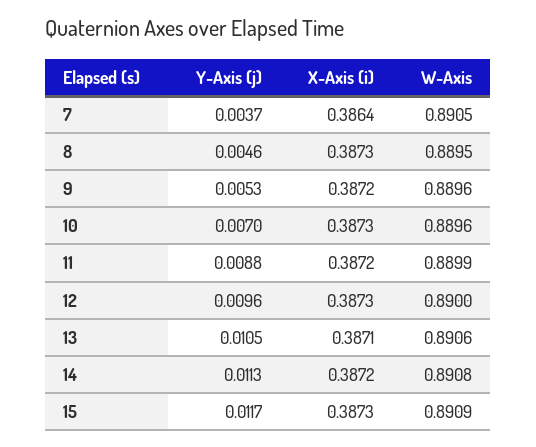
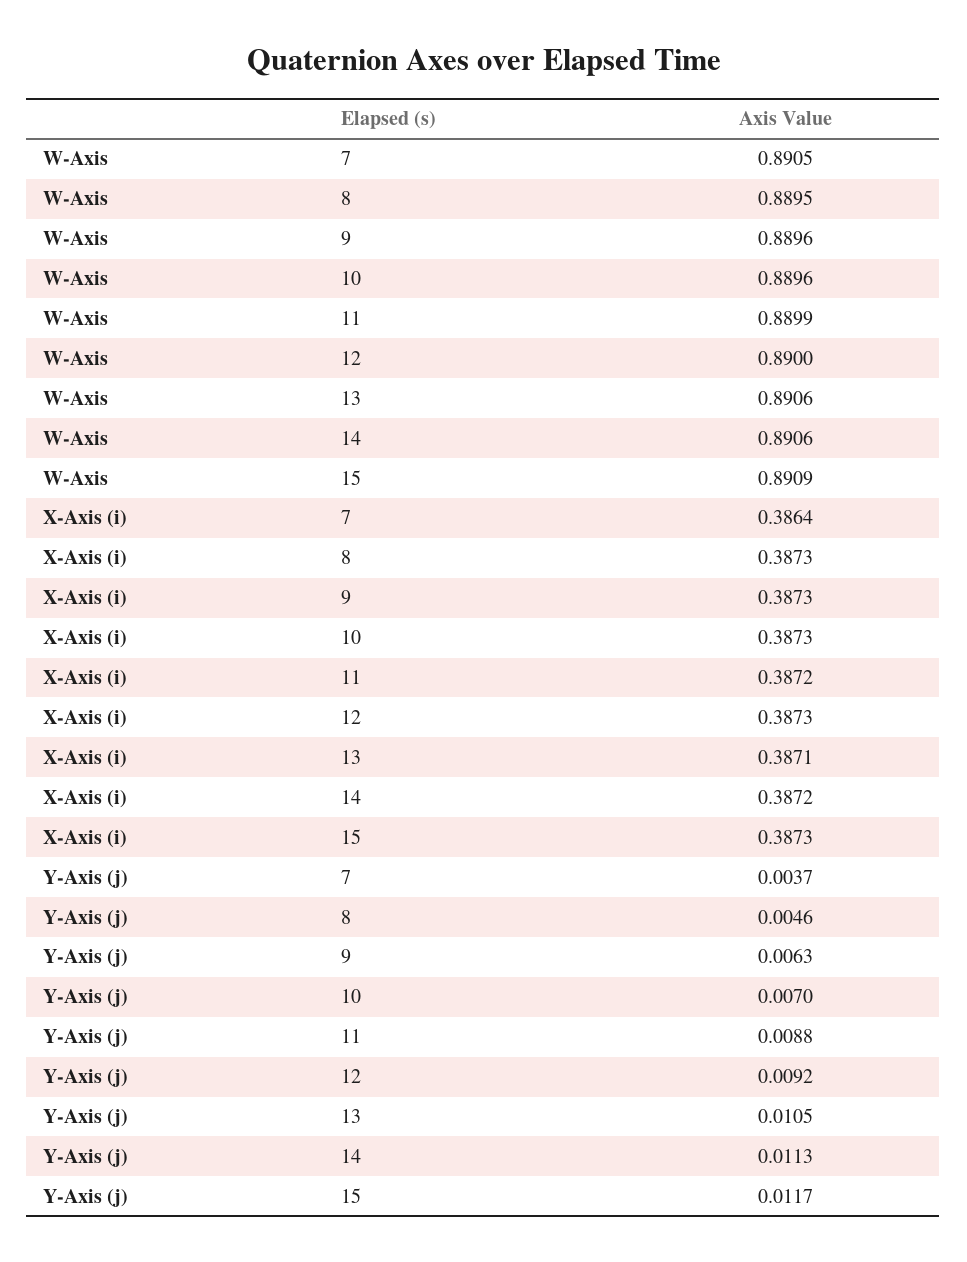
  {
    "Y-Axis (j)": {
      "7": 0.0037,
      "8": 0.0046,
-     "9": 0.0053,
+     "9": 0.0063,
      "10": 0.007,
      "11": 0.0088,
-     "12": 0.0096,
+     "12": 0.0092,
      "13": 0.0105,
      "14": 0.0113,
      "15": 0.0117
    },
    "X-Axis (i)": {
      "7": 0.3864,
      "8": 0.3873,
-     "9": 0.3872,
+     "9": 0.3873,
      "10": 0.3873,
      "11": 0.3872,
      "12": 0.3873,
      "13": 0.3871,
      "14": 0.3872,
      "15": 0.3873
    },
    "W-Axis": {
      "7": 0.8905,
      "8": 0.8895,
      "9": 0.8896,
      "10": 0.8896,
      "11": 0.8899,
      "12": 0.89,
      "13": 0.8906,
-     "14": 0.8908,
+     "14": 0.8906,
      "15": 0.8909
    }
  }

